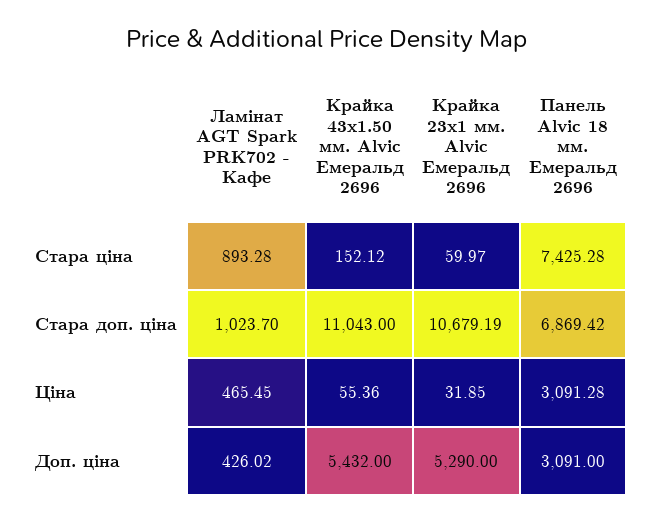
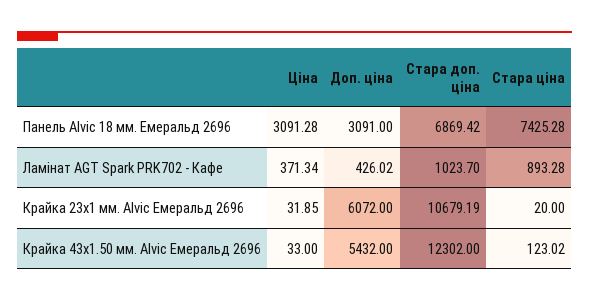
  {
    "Ламінат AGT Spark PRK702 - Кафе": {
      "Стара ціна": 893.28,
      "Стара доп. ціна": 1023.7,
-     "Ціна": 465.45,
+     "Ціна": 371.34,
      "Доп. ціна": 426.02
    },
    "Крайка 43x1.50 мм. Alvic Емеральд 2696": {
-     "Стара ціна": 152.12,
+     "Стара ціна": 123.02,
-     "Стара доп. ціна": 11043,
+     "Стара доп. ціна": 12302,
-     "Ціна": 55.36,
+     "Ціна": 33,
      "Доп. ціна": 5432
    },
    "Крайка 23x1 мм. Alvic Емеральд 2696": {
-     "Стара ціна": 59.97,
+     "Стара ціна": 20,
      "Стара доп. ціна": 10679.19,
      "Ціна": 31.85,
-     "Доп. ціна": 5290
+     "Доп. ціна": 6072
    },
    "Панель Alvic 18 мм. Емеральд 2696": {
      "Стара ціна": 7425.28,
      "Стара доп. ціна": 6869.42,
      "Ціна": 3091.28,
      "Доп. ціна": 3091
    }
  }

